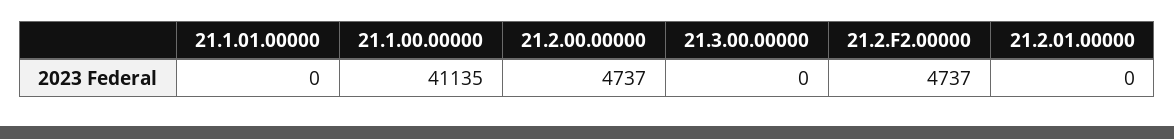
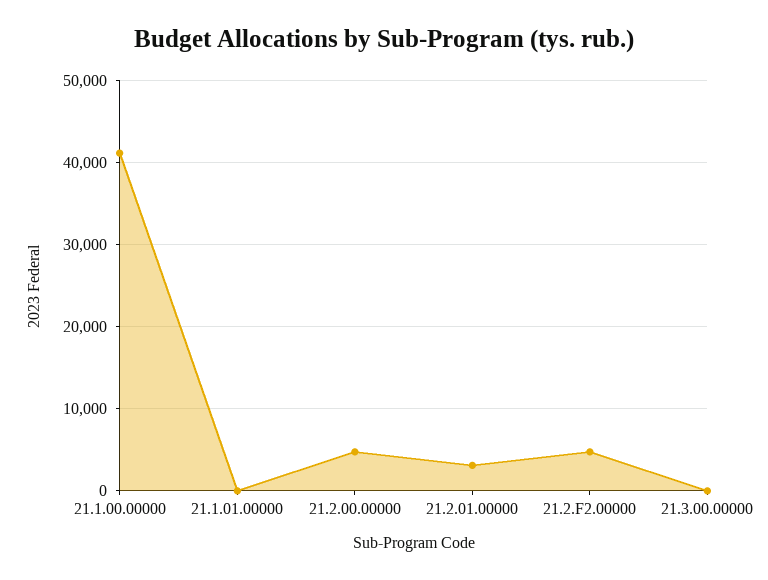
  {
    "21.1.01.00000": 0,
    "21.1.00.00000": 41135,
    "21.2.00.00000": 4737,
    "21.3.00.00000": 0,
    "21.2.F2.00000": 4737,
-   "21.2.01.00000": 0
+   "21.2.01.00000": 3000
  }

